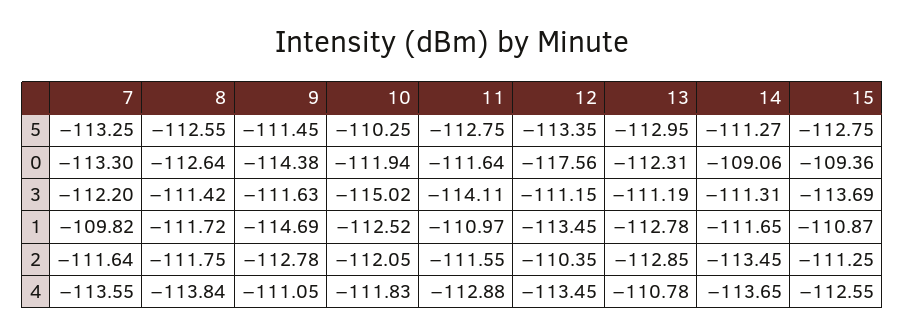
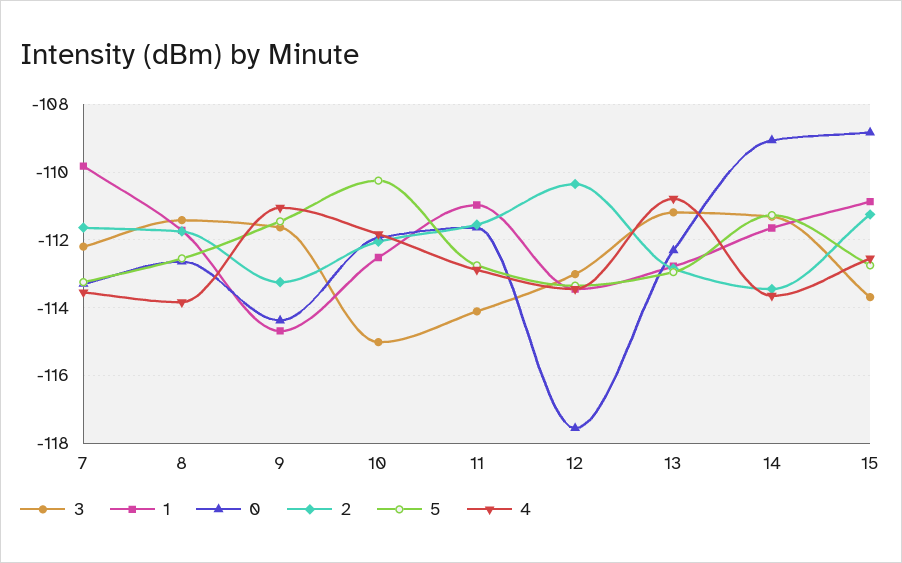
  {
    "5": {
      "7": -113.25,
      "8": -112.55,
      "9": -111.45,
      "10": -110.25,
      "11": -112.75,
      "12": -113.35,
      "13": -112.95,
      "14": -111.27,
      "15": -112.75
    },
    "0": {
      "7": -113.3,
      "8": -112.64,
      "9": -114.38,
      "10": -111.94,
      "11": -111.64,
      "12": -117.56,
      "13": -112.31,
      "14": -109.06,
-     "15": -109.36
+     "15": -108.8
    },
    "3": {
      "7": -112.2,
      "8": -111.42,
      "9": -111.63,
      "10": -115.02,
      "11": -114.11,
-     "12": -111.15,
+     "12": -113,
      "13": -111.19,
      "14": -111.31,
      "15": -113.69
    },
    "1": {
      "7": -109.82,
      "8": -111.72,
      "9": -114.69,
      "10": -112.52,
      "11": -110.97,
      "12": -113.45,
      "13": -112.78,
      "14": -111.65,
      "15": -110.87
    },
    "2": {
      "7": -111.64,
      "8": -111.75,
-     "9": -112.78,
+     "9": -113.2,
      "10": -112.05,
      "11": -111.55,
      "12": -110.35,
      "13": -112.85,
      "14": -113.45,
      "15": -111.25
    },
    "4": {
      "7": -113.55,
      "8": -113.84,
      "9": -111.05,
      "10": -111.83,
      "11": -112.88,
      "12": -113.45,
      "13": -110.78,
      "14": -113.65,
      "15": -112.55
    }
  }

